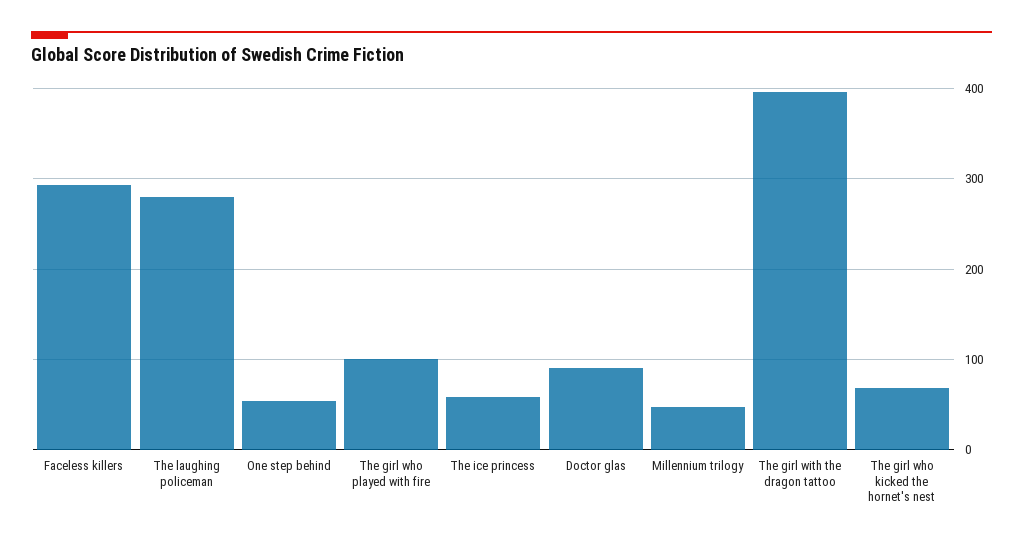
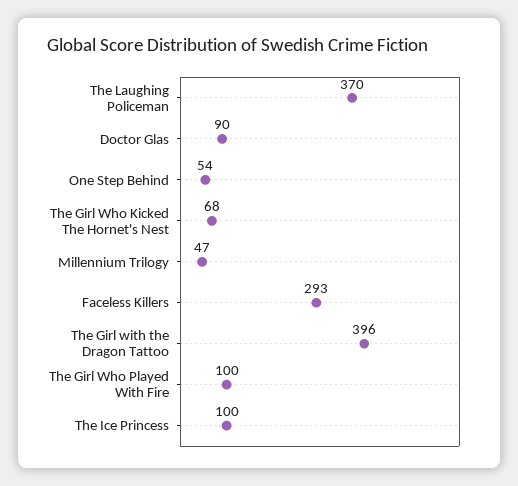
  {
    "Faceless killers": 293,
-   "The laughing policeman": 280,
+   "The laughing policeman": 370,
    "One step behind": 54,
    "The girl who played with fire": 100,
-   "The ice princess": 60,
+   "The ice princess": 100,
    "Doctor glas": 90,
    "Millennium trilogy": 47,
    "The girl with the dragon tattoo": 396,
    "The girl who kicked the hornet's nest": 68
  }

